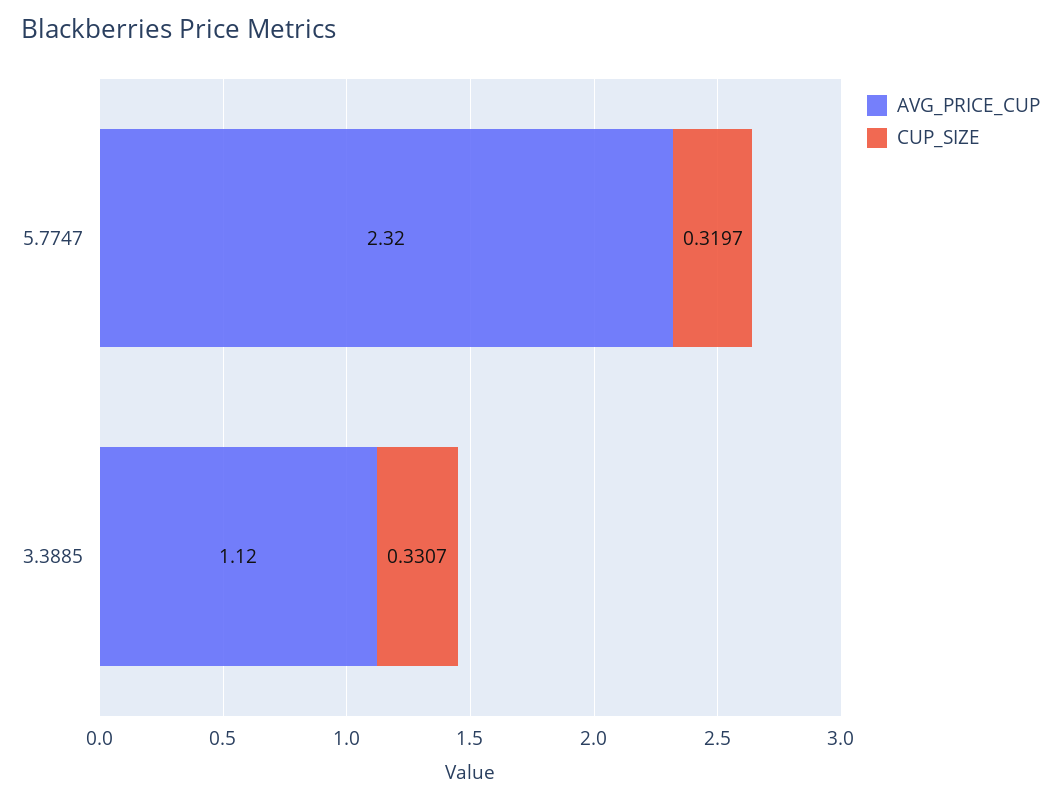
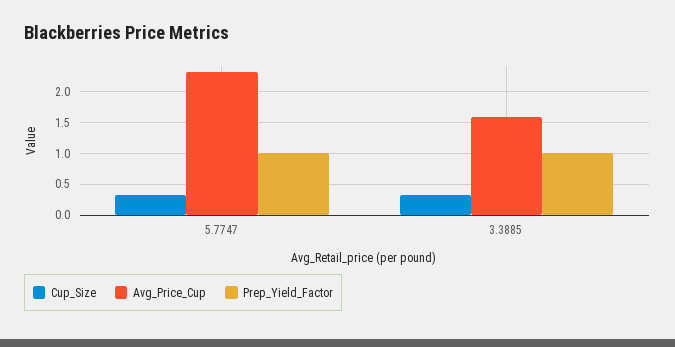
  {
    "AVG_PRICE_CUP": {
      "5.7747": 2.32,
-     "3.3885": 1.12
+     "3.3885": 1.6
    },
    "CUP_SIZE": {
      "5.7747": 0.3197,
      "3.3885": 0.3307
-   }
+   },
+   "Prep_Yield_Factor": {
+     "5.7747": 1,
+     "3.3885": 1
+   }
  }

